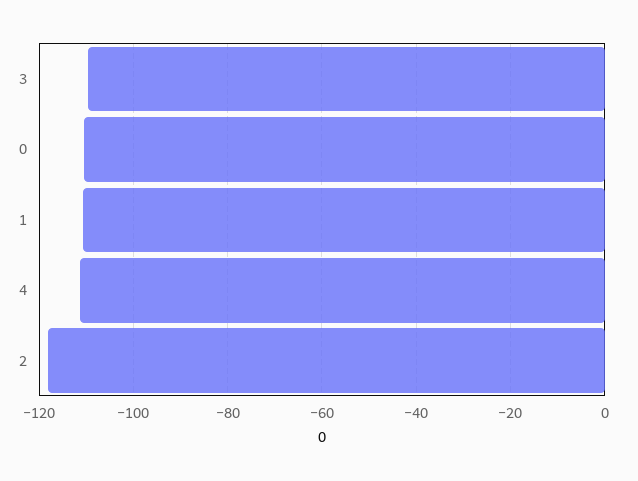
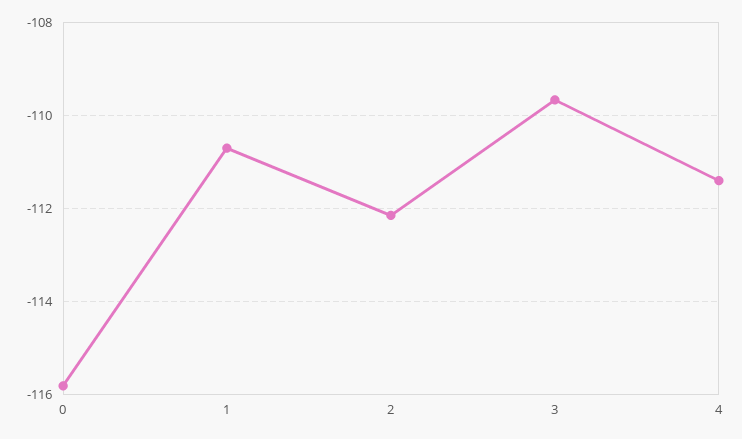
  {
    "3": -109.6,
-   "0": -110,
+   "0": -115.8,
    "1": -110.8,
    "4": -111.4,
-   "2": -118
+   "2": -112.2
  }

